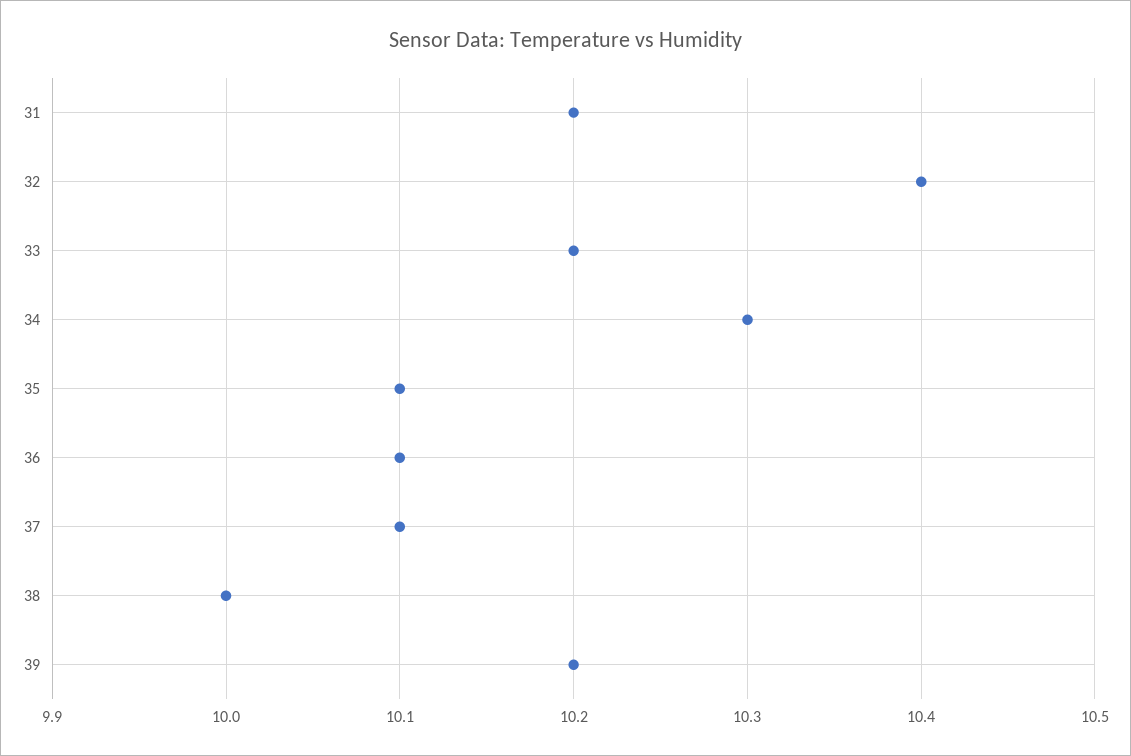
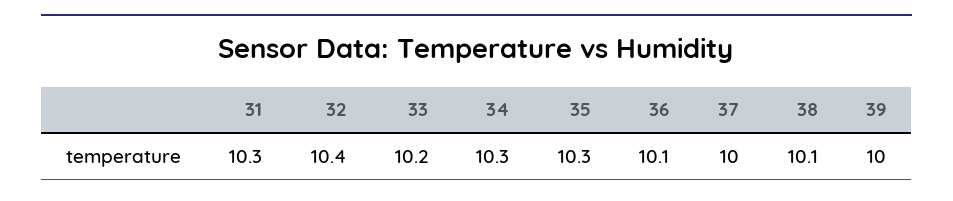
  {
-   "31": 10.2,
+   "31": 10.3,
    "32": 10.4,
    "33": 10.2,
    "34": 10.3,
-   "35": 10.1,
+   "35": 10.3,
    "36": 10.1,
-   "37": 10.1,
+   "37": 10,
-   "38": 10,
+   "38": 10.1,
-   "39": 10.2
+   "39": 10
  }

